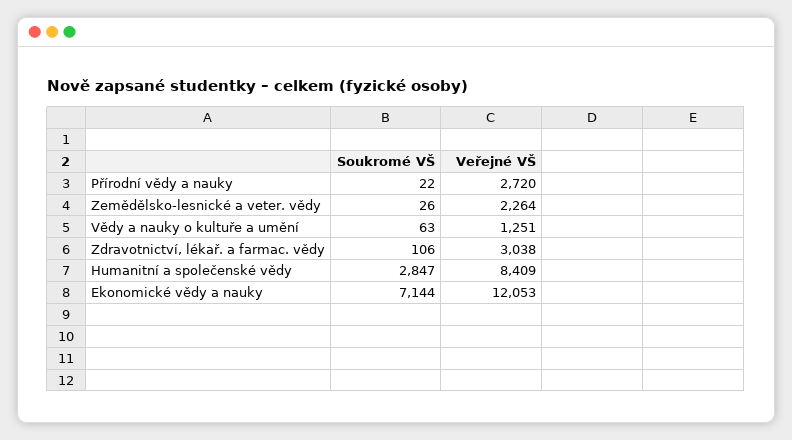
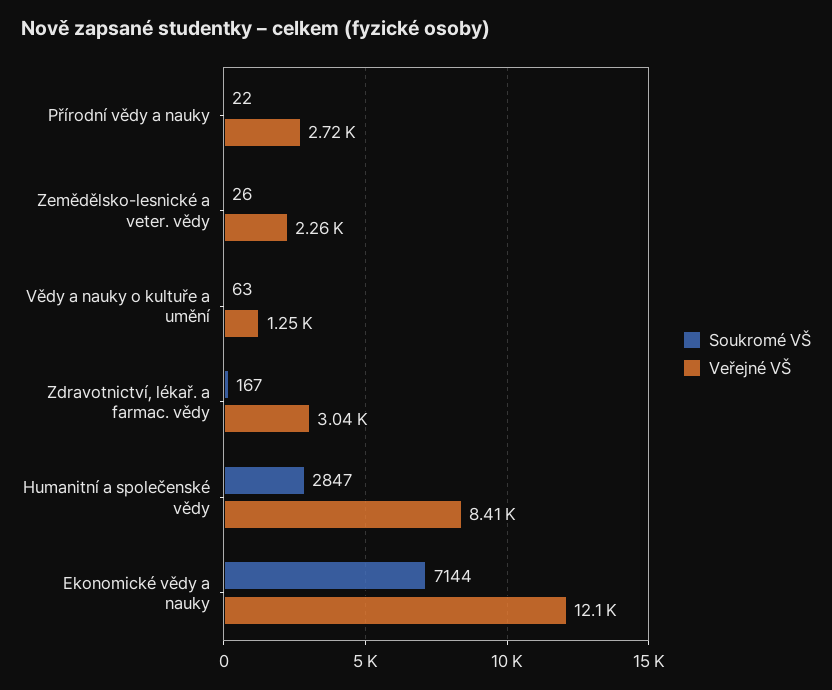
  {
    "Soukromé VŠ": {
      "Přírodní vědy a nauky": 22,
      "Zemědělsko-lesnické a veter. vědy": 26,
      "Vědy a nauky o kultuře a umění": 63,
-     "Zdravotnictví, lékař. a farmac. vědy": 106,
+     "Zdravotnictví, lékař. a farmac. vědy": 167,
      "Humanitní a společenské vědy": 2847,
      "Ekonomické vědy a nauky": 7144
    },
    "Veřejné VŠ": {
      "Přírodní vědy a nauky": 2720,
      "Zemědělsko-lesnické a veter. vědy": 2264,
      "Vědy a nauky o kultuře a umění": 1251,
      "Zdravotnictví, lékař. a farmac. vědy": 3038,
      "Humanitní a společenské vědy": 8409,
      "Ekonomické vědy a nauky": 12053
    }
  }

